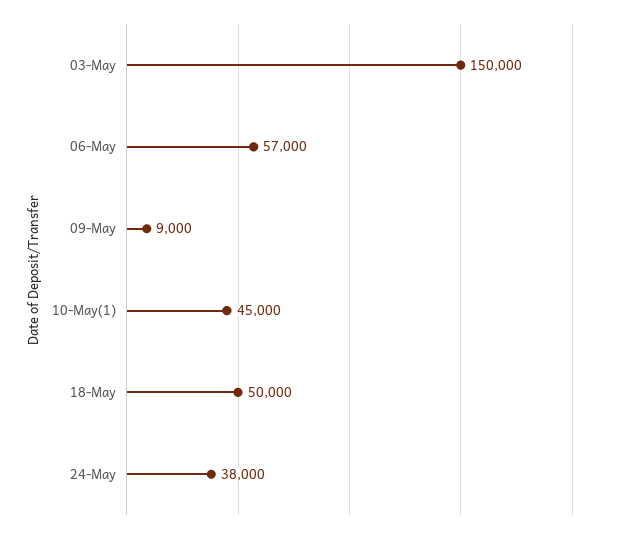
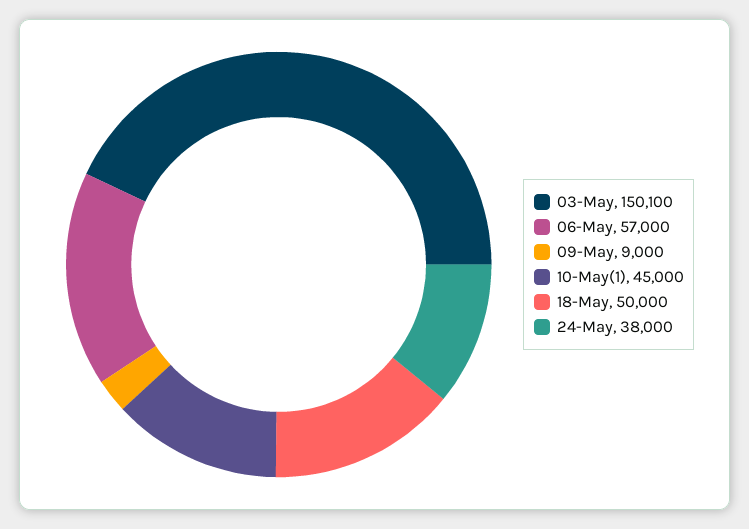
  {
-   "03-May": 150000,
+   "03-May": 150100,
    "06-May": 57000,
    "09-May": 9000,
    "10-May(1)": 45000,
    "18-May": 50000,
    "24-May": 38000
  }

